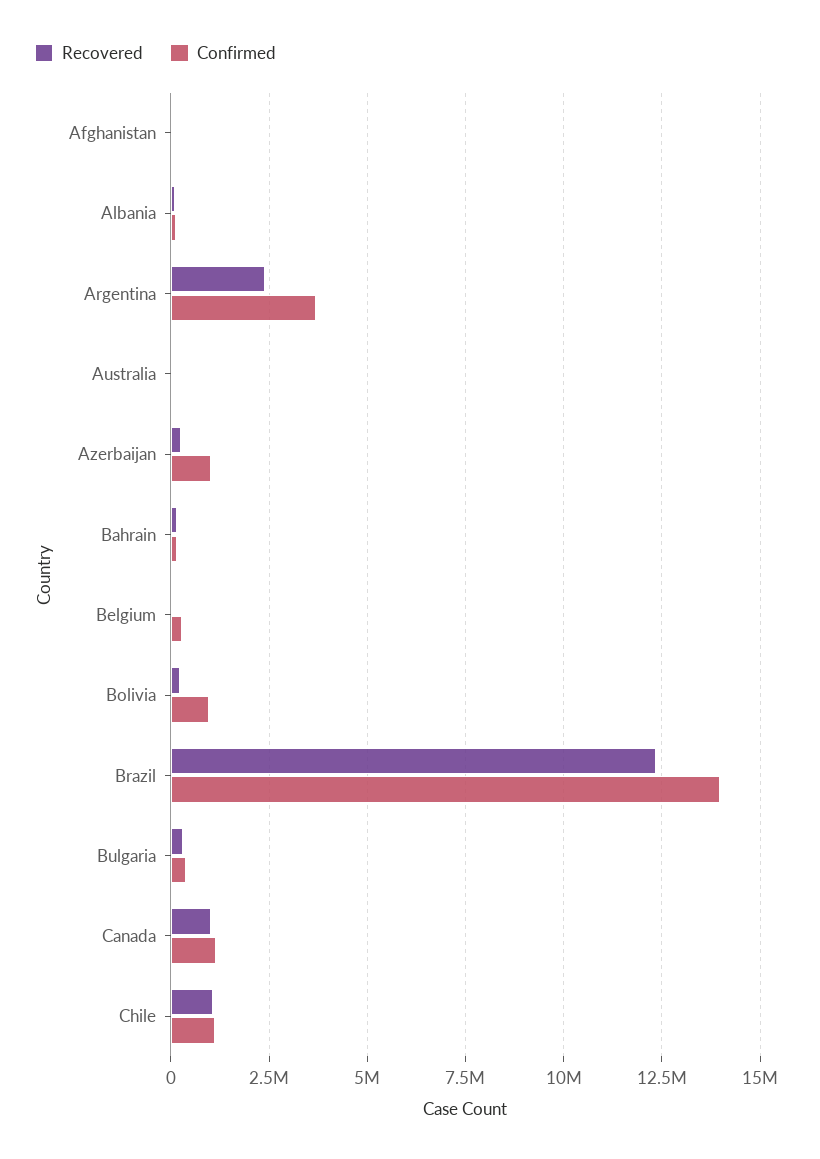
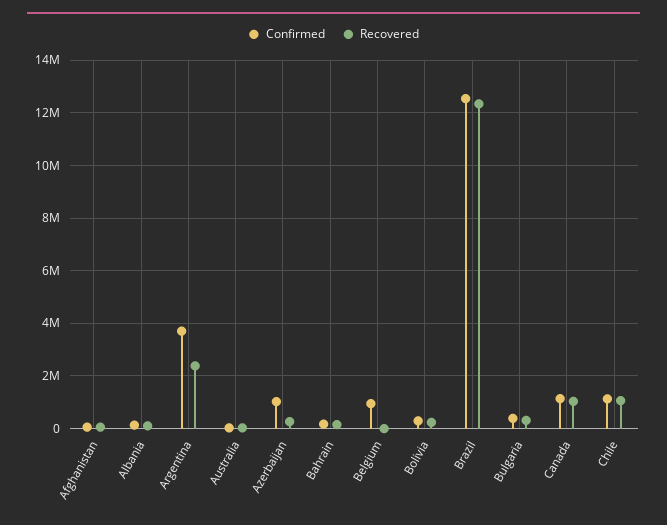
  {
    "Recovered": {
      "Afghanistan": 0,
      "Albania": 0,
      "Argentina": 2500000,
      "Australia": 0,
      "Azerbaijan": 250000,
      "Bahrain": 250000,
      "Belgium": 0,
      "Bolivia": 250000,
      "Brazil": 12250000,
      "Bulgaria": 250000,
      "Canada": 1000000,
      "Chile": 1000000
    },
    "Confirmed": {
      "Afghanistan": 0,
      "Albania": 250000,
      "Argentina": 3750000,
      "Australia": 0,
      "Azerbaijan": 1000000,
      "Bahrain": 250000,
-     "Belgium": 250000,
+     "Belgium": 1000000,
-     "Bolivia": 1000000,
+     "Bolivia": 250000,
-     "Brazil": 14000000,
+     "Brazil": 12500000,
      "Bulgaria": 500000,
      "Canada": 1250000,
      "Chile": 1250000
    }
  }

